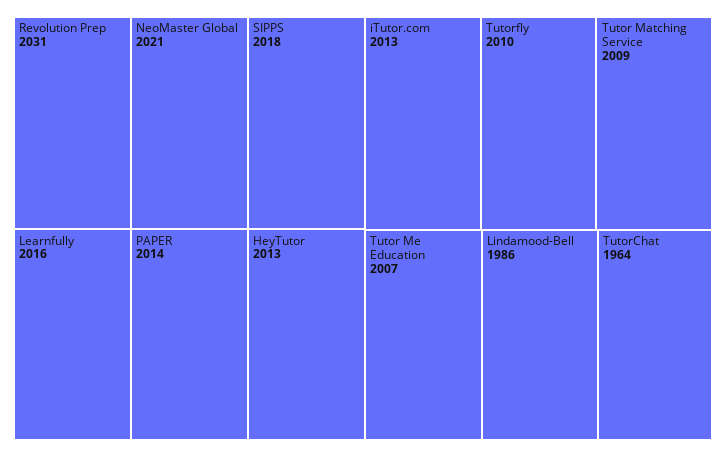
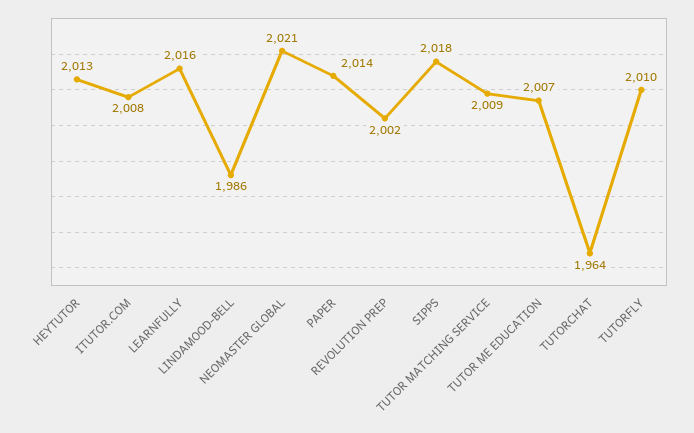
  {
-   "Revolution Prep": 2031,
+   "Revolution Prep": 2002,
    "NeoMaster Global": 2021,
    "SIPPS": 2018,
    "Learnfully": 2016,
    "PAPER": 2014,
    "HeyTutor": 2013,
-   "iTutor.com": 2013,
+   "iTutor.com": 2008,
    "Tutorfly": 2010,
    "Tutor Matching Service": 2009,
    "Tutor Me Education": 2007,
    "Lindamood-Bell": 1986,
    "TutorChat": 1964
  }

